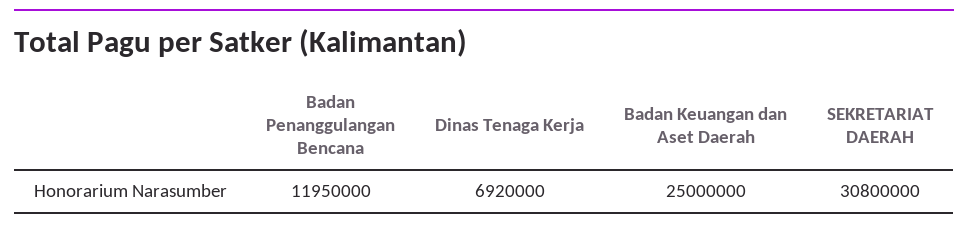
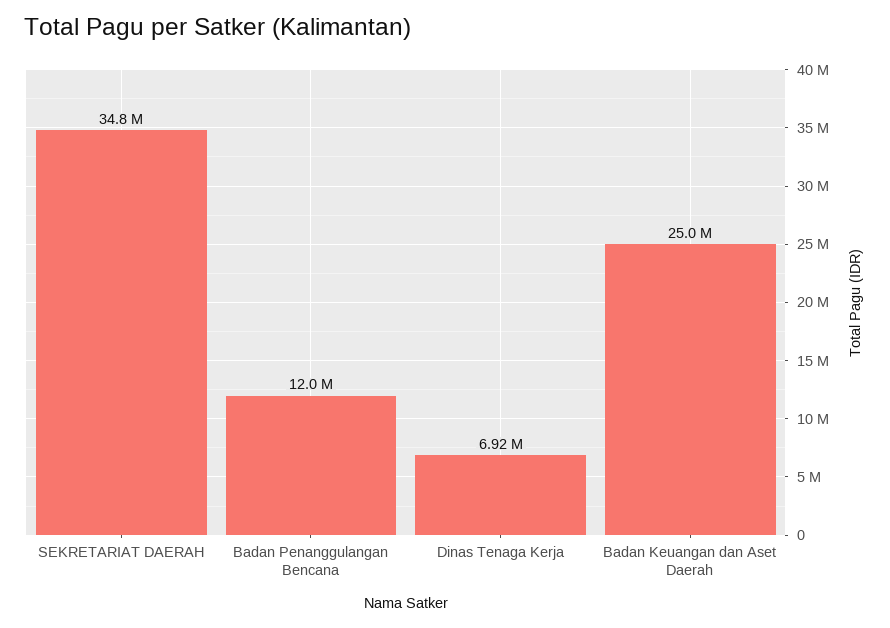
  {
    "Badan Penanggulangan Bencana": 11950000,
    "Dinas Tenaga Kerja": 6920000,
    "Badan Keuangan dan Aset Daerah": 25000000,
-   "SEKRETARIAT DAERAH": 30800000
+   "SEKRETARIAT DAERAH": 34800000
  }

